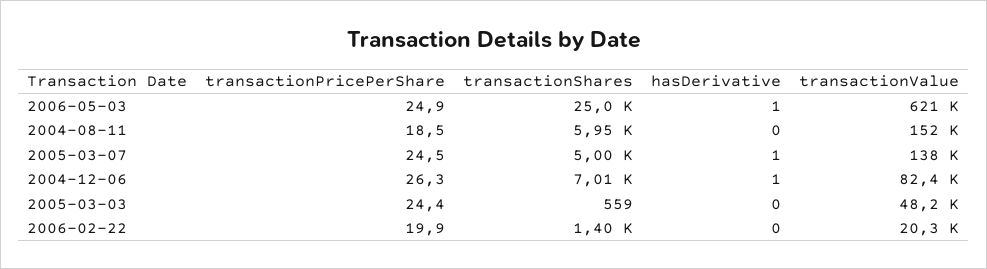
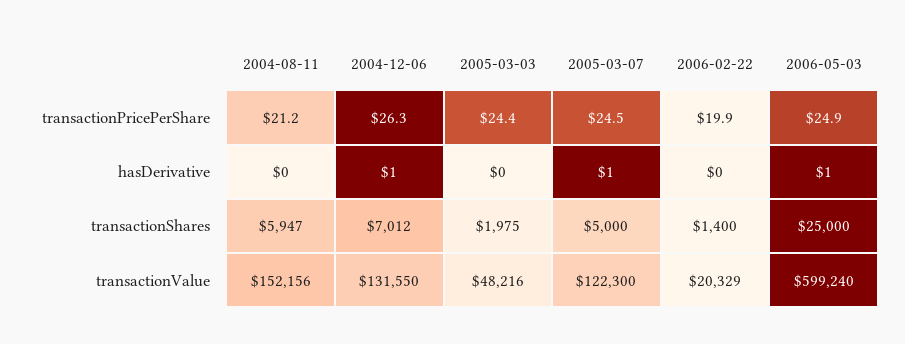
  {
    "transactionPricePerShare": {
      "2006-05-03": 24.9,
-     "2004-08-11": 18.5,
+     "2004-08-11": 21.2,
      "2005-03-07": 24.5,
      "2004-12-06": 26.3,
      "2005-03-03": 24.4,
      "2006-02-22": 19.9
    },
    "transactionShares": {
      "2006-05-03": 25000,
      "2004-08-11": 5947,
      "2005-03-07": 5000,
      "2004-12-06": 7012,
-     "2005-03-03": 559,
+     "2005-03-03": 1975,
      "2006-02-22": 1400
    },
    "hasDerivative": {
      "2006-05-03": 1,
      "2004-08-11": 0,
      "2005-03-07": 1,
      "2004-12-06": 1,
      "2005-03-03": 0,
      "2006-02-22": 0
    },
    "transactionValue": {
-     "2006-05-03": 621000,
+     "2006-05-03": 599240,
      "2004-08-11": 152156,
-     "2005-03-07": 138000,
+     "2005-03-07": 122300,
-     "2004-12-06": 82400,
+     "2004-12-06": 131550,
      "2005-03-03": 48216,
      "2006-02-22": 20329
    }
  }

